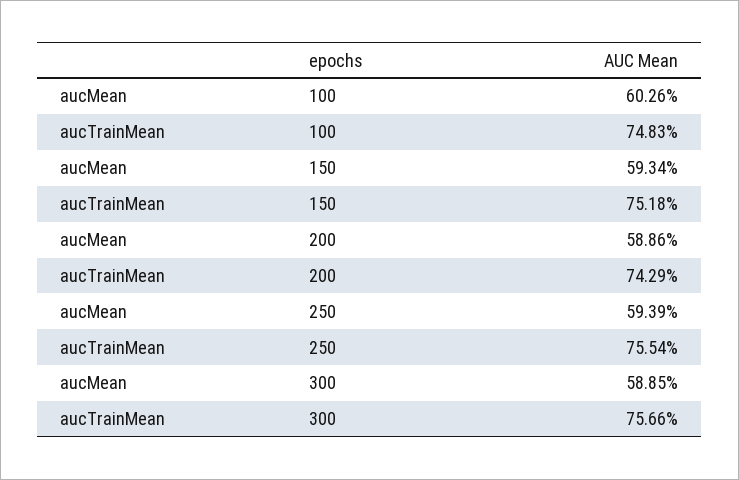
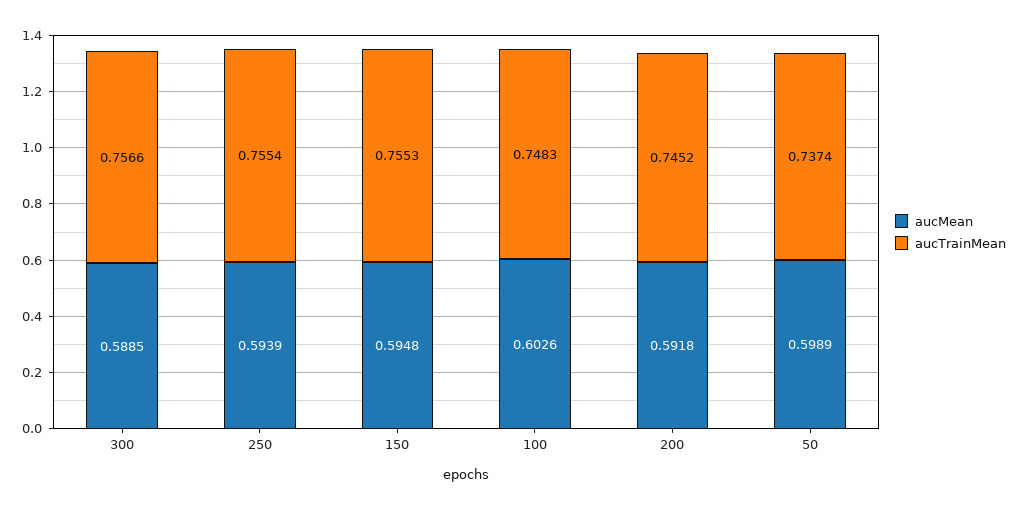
  {
    "aucMean": {
      "100": 0.6026,
-     "150": 0.5934,
+     "150": 0.5948,
-     "200": 0.5886,
+     "200": 0.5918,
      "250": 0.5939,
-     "300": 0.5885
+     "300": 0.5885,
+     "50": 0.5989
    },
    "aucTrainMean": {
      "100": 0.7483,
-     "150": 0.7518,
+     "150": 0.7553,
-     "200": 0.7429,
+     "200": 0.7452,
      "250": 0.7554,
-     "300": 0.7566
+     "300": 0.7566,
+     "50": 0.7374
    }
  }

